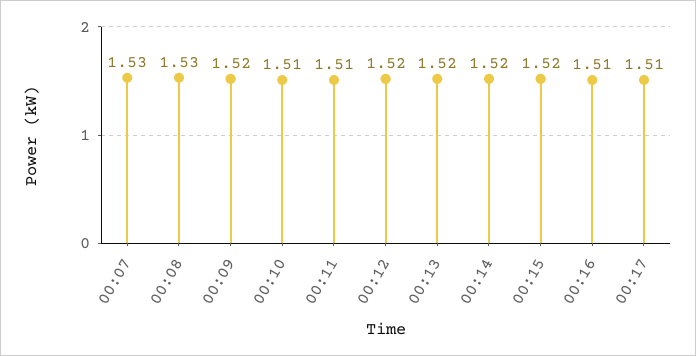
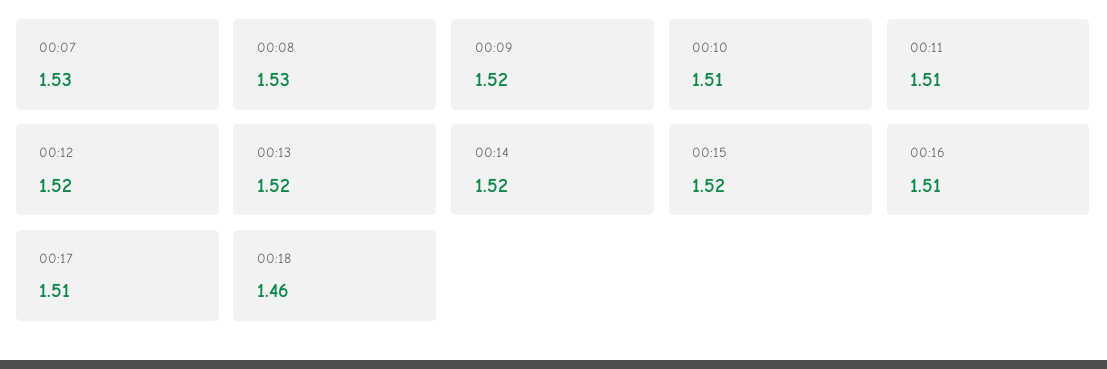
  {
    "00:07": 1.53,
    "00:08": 1.53,
    "00:09": 1.52,
    "00:10": 1.51,
    "00:11": 1.51,
    "00:12": 1.52,
    "00:13": 1.52,
    "00:14": 1.52,
    "00:15": 1.52,
    "00:16": 1.51,
-   "00:17": 1.51
+   "00:17": 1.51,
+   "00:18": 1.46
  }

